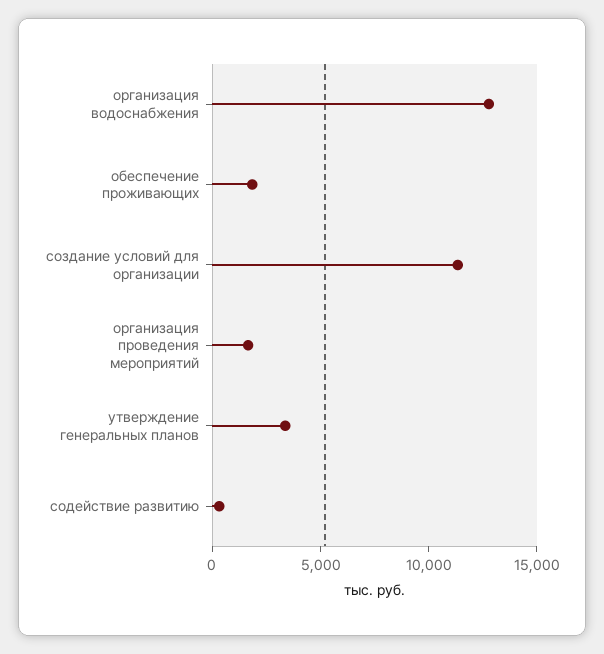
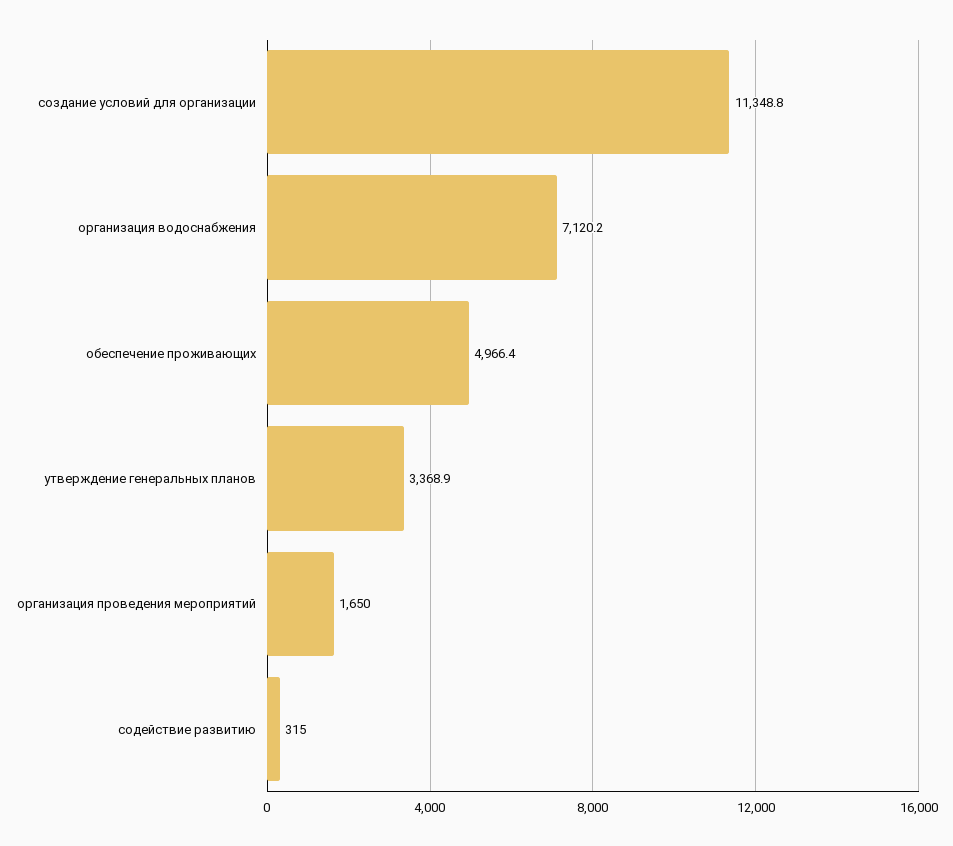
  {
-   "организация водоснабжения": 13000,
+   "организация водоснабжения": 7120.2,
-   "обеспечение проживающих": 2000,
+   "обеспечение проживающих": 4966.4,
    "создание условий для организации": 11348.8,
    "организация проведения мероприятий": 1650,
    "утверждение генеральных планов": 3368.9,
    "содействие развитию": 315
  }

